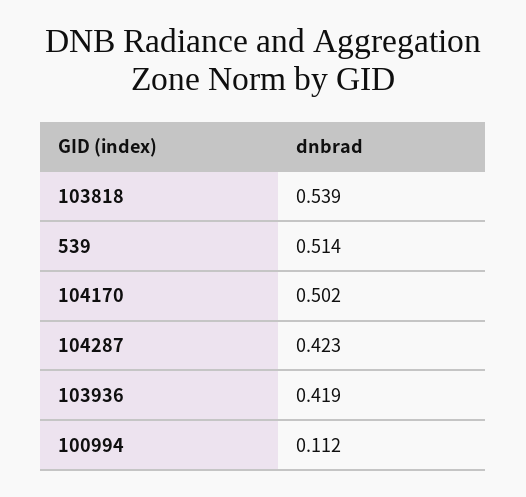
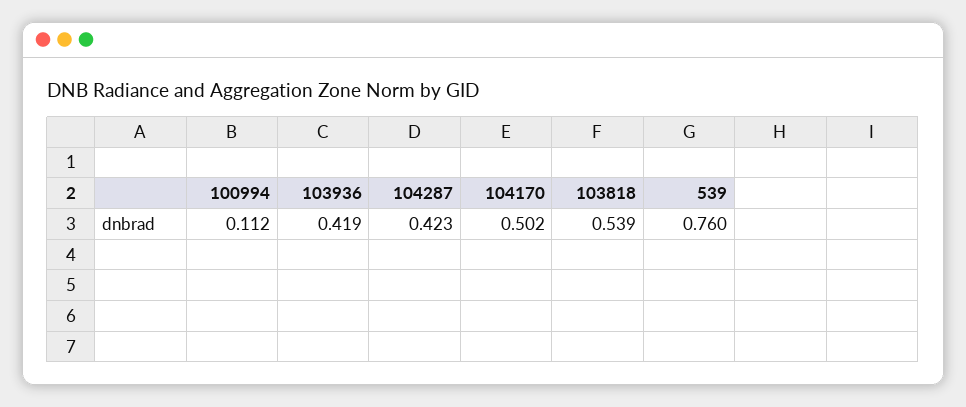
  {
    "103818": 0.539,
-   "539": 0.514,
+   "539": 0.76,
    "104170": 0.502,
    "104287": 0.423,
    "103936": 0.419,
    "100994": 0.112
  }

